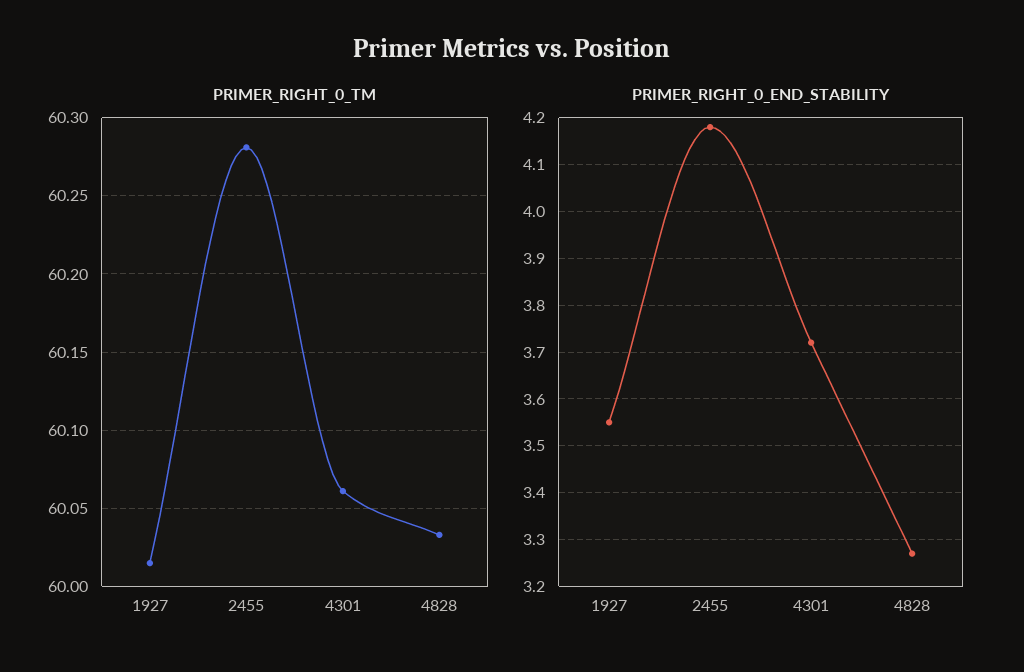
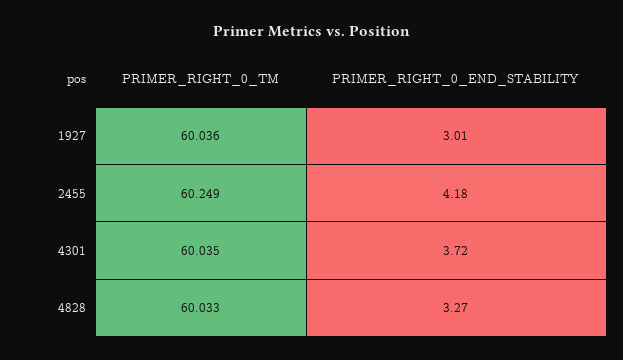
  {
    "PRIMER_RIGHT_0_TM": {
-     "1927": 60.015,
+     "1927": 60.036,
-     "2455": 60.28,
+     "2455": 60.249,
-     "4301": 60.06,
+     "4301": 60.035,
      "4828": 60.033
    },
    "PRIMER_RIGHT_0_END_STABILITY": {
-     "1927": 3.55,
+     "1927": 3.01,
      "2455": 4.18,
      "4301": 3.72,
      "4828": 3.27
    }
  }

